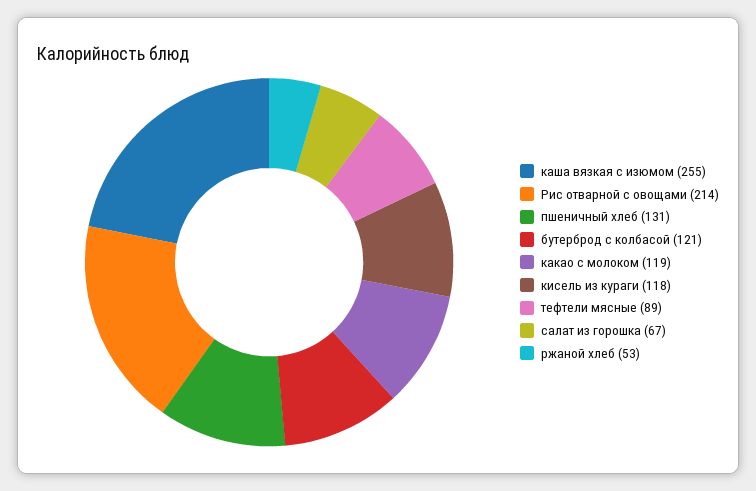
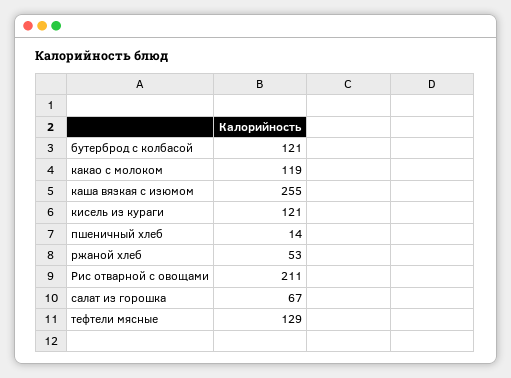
  {
    "каша вязкая с изюмом": 255,
-   "Рис отварной с овощами": 214,
+   "Рис отварной с овощами": 211,
-   "пшеничный хлеб": 131,
+   "пшеничный хлеб": 14,
    "бутерброд с колбасой": 121,
    "какао с молоком": 119,
-   "кисель из кураги": 118,
+   "кисель из кураги": 121,
-   "тефтели мясные": 89,
+   "тефтели мясные": 129,
    "салат из горошка": 67,
    "ржаной хлеб": 53
  }

